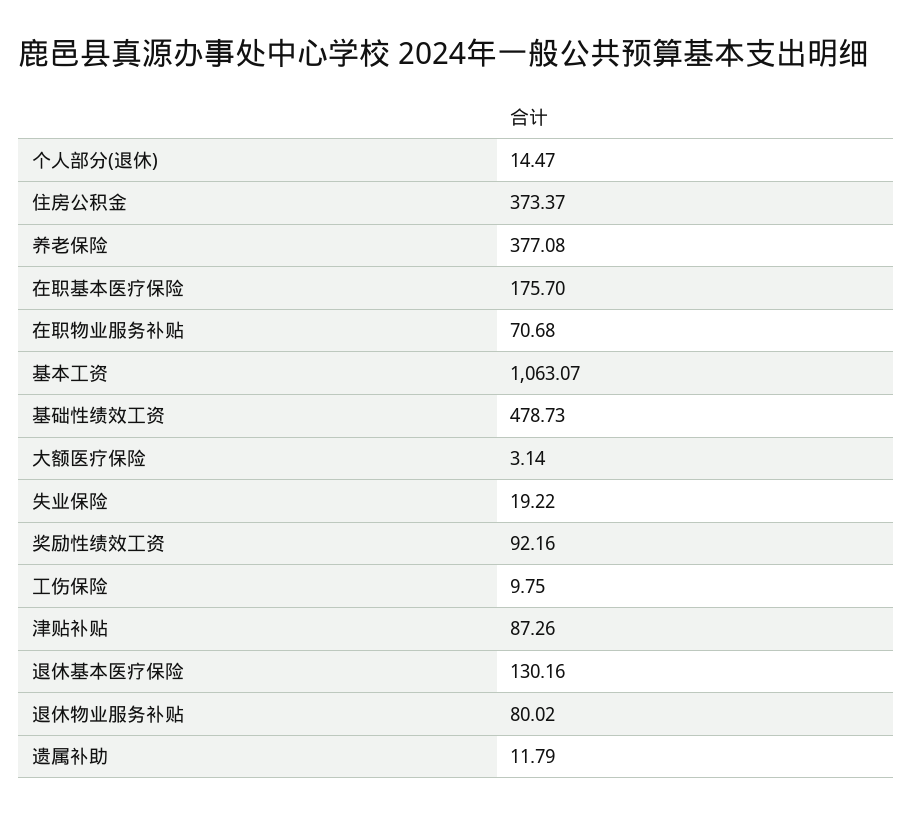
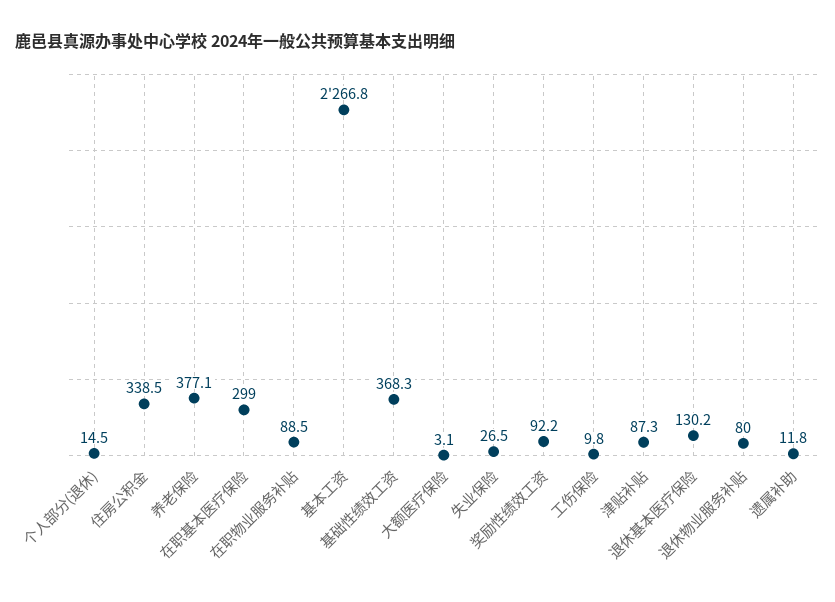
  {
    "个人部分(退休)": 14.47,
-   "住房公积金": 373.37,
+   "住房公积金": 338.5,
    "养老保险": 377.08,
-   "在职基本医疗保险": 175.7,
+   "在职基本医疗保险": 299,
-   "在职物业服务补贴": 70.68,
+   "在职物业服务补贴": 88.5,
-   "基本工资": 1063.07,
+   "基本工资": 2266.8,
-   "基础性绩效工资": 478.73,
+   "基础性绩效工资": 368.3,
    "大额医疗保险": 3.14,
-   "失业保险": 19.22,
+   "失业保险": 26.5,
    "奖励性绩效工资": 92.16,
    "工伤保险": 9.75,
    "津贴补贴": 87.26,
    "退休基本医疗保险": 130.16,
    "退休物业服务补贴": 80.02,
    "遗属补助": 11.79
  }

